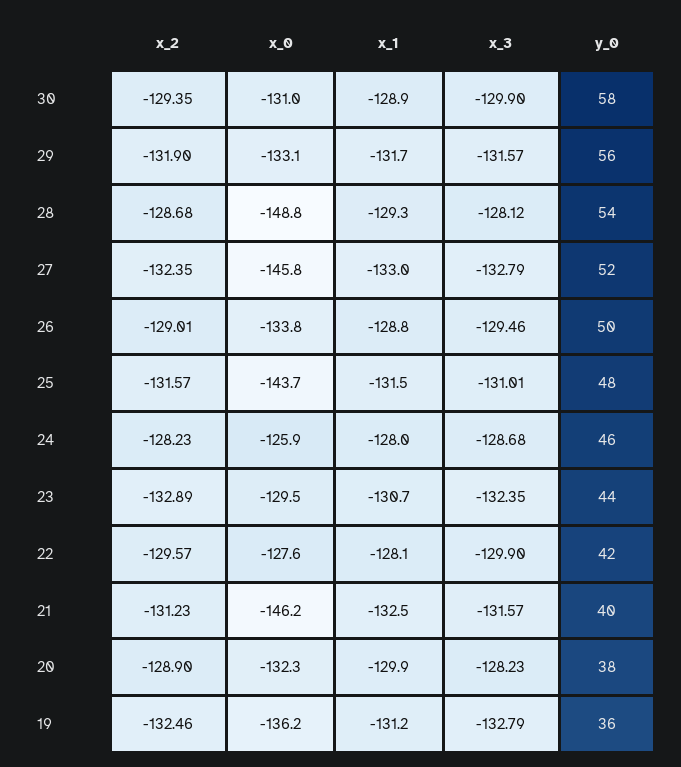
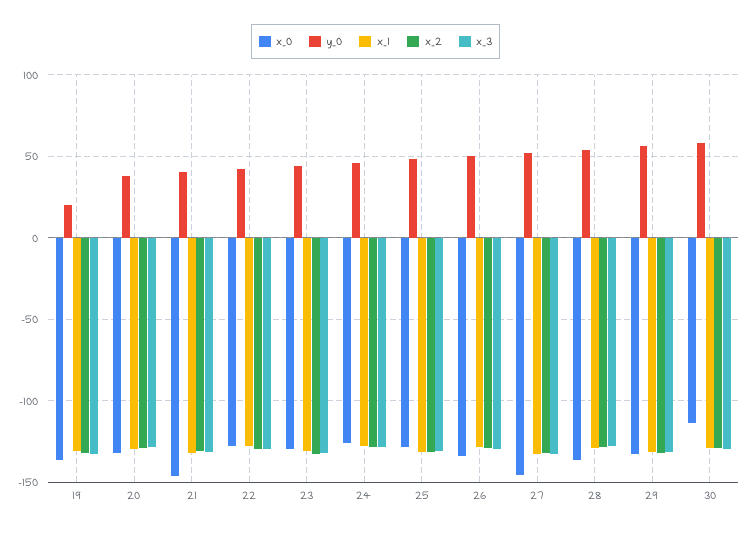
  {
    "x_2": {
      "30": -129.35,
      "29": -131.9,
      "28": -128.68,
      "27": -132.35,
      "26": -129.01,
      "25": -131.57,
      "24": -128.23,
      "23": -132.89,
      "22": -129.57,
      "21": -131.23,
      "20": -128.9,
      "19": -132.46
    },
    "x_0": {
-     "30": -131,
+     "30": -115,
      "29": -133.1,
-     "28": -148.8,
+     "28": -135,
      "27": -145.8,
      "26": -133.8,
-     "25": -143.7,
+     "25": -130,
      "24": -125.9,
      "23": -129.5,
      "22": -127.6,
      "21": -146.2,
      "20": -132.3,
      "19": -136.2
    },
    "x_1": {
      "30": -128.9,
      "29": -131.7,
      "28": -129.3,
      "27": -133,
      "26": -128.8,
      "25": -131.5,
      "24": -128,
      "23": -130.7,
      "22": -128.1,
      "21": -132.5,
      "20": -129.9,
      "19": -131.2
    },
    "x_3": {
      "30": -129.9,
      "29": -131.57,
      "28": -128.12,
      "27": -132.79,
      "26": -129.46,
      "25": -131.01,
      "24": -128.68,
      "23": -132.35,
      "22": -129.9,
      "21": -131.57,
      "20": -128.23,
      "19": -132.79
    },
    "y_0": {
      "30": 58,
      "29": 56,
      "28": 54,
      "27": 52,
      "26": 50,
      "25": 48,
      "24": 46,
      "23": 44,
      "22": 42,
      "21": 40,
      "20": 38,
-     "19": 36
+     "19": 20
    }
  }

